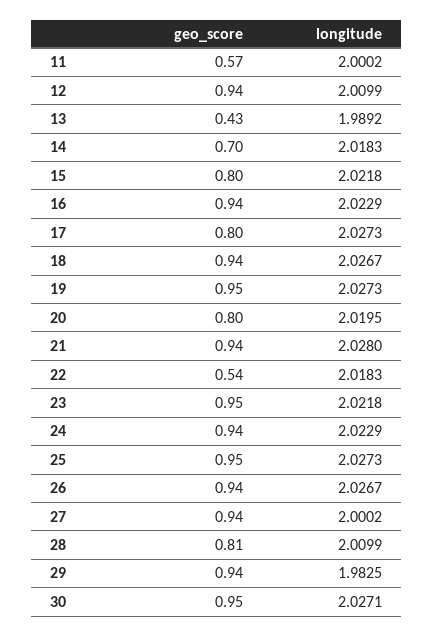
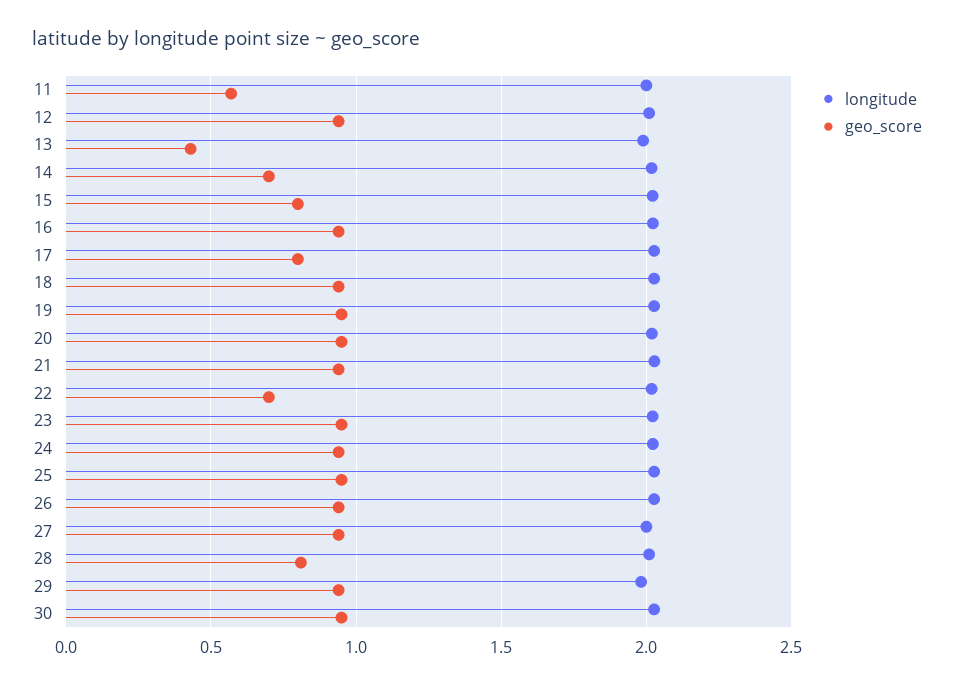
  {
    "geo_score": {
      "11": 0.57,
      "12": 0.94,
      "13": 0.43,
      "14": 0.7,
      "15": 0.8,
      "16": 0.94,
      "17": 0.8,
      "18": 0.94,
      "19": 0.95,
-     "20": 0.8,
+     "20": 0.95,
      "21": 0.94,
-     "22": 0.54,
+     "22": 0.7,
      "23": 0.95,
      "24": 0.94,
      "25": 0.95,
      "26": 0.94,
      "27": 0.94,
      "28": 0.81,
      "29": 0.94,
      "30": 0.95
    },
    "longitude": {
      "11": 2.0002,
      "12": 2.0099,
      "13": 1.9892,
      "14": 2.0183,
      "15": 2.0218,
      "16": 2.0229,
      "17": 2.0273,
      "18": 2.0267,
      "19": 2.0273,
      "20": 2.0195,
      "21": 2.028,
      "22": 2.0183,
      "23": 2.0218,
      "24": 2.0229,
      "25": 2.0273,
      "26": 2.0267,
      "27": 2.0002,
      "28": 2.0099,
      "29": 1.9825,
      "30": 2.0271
    }
  }

